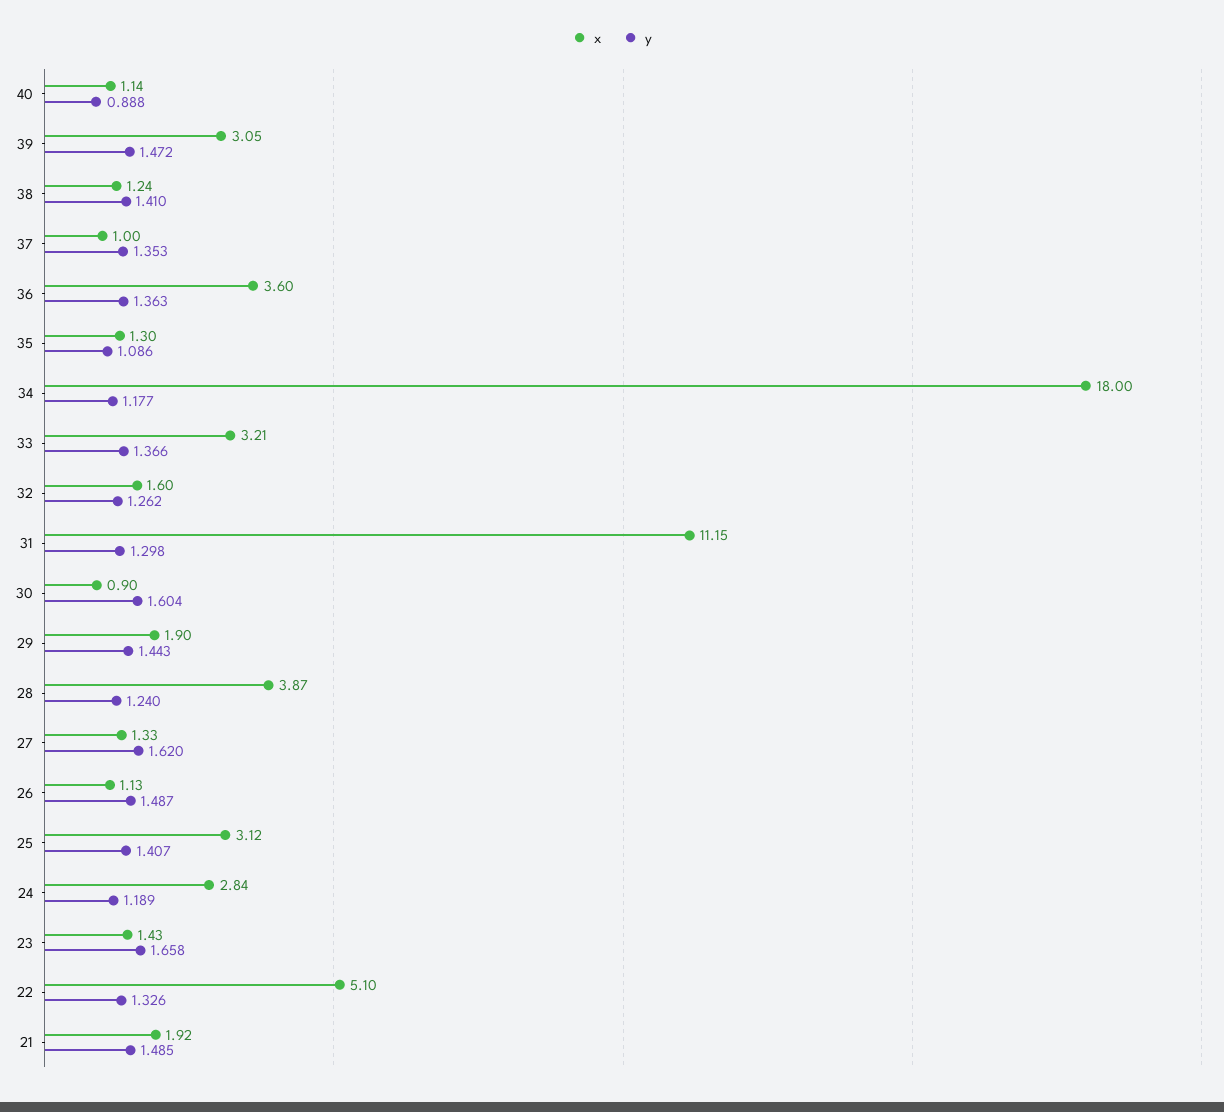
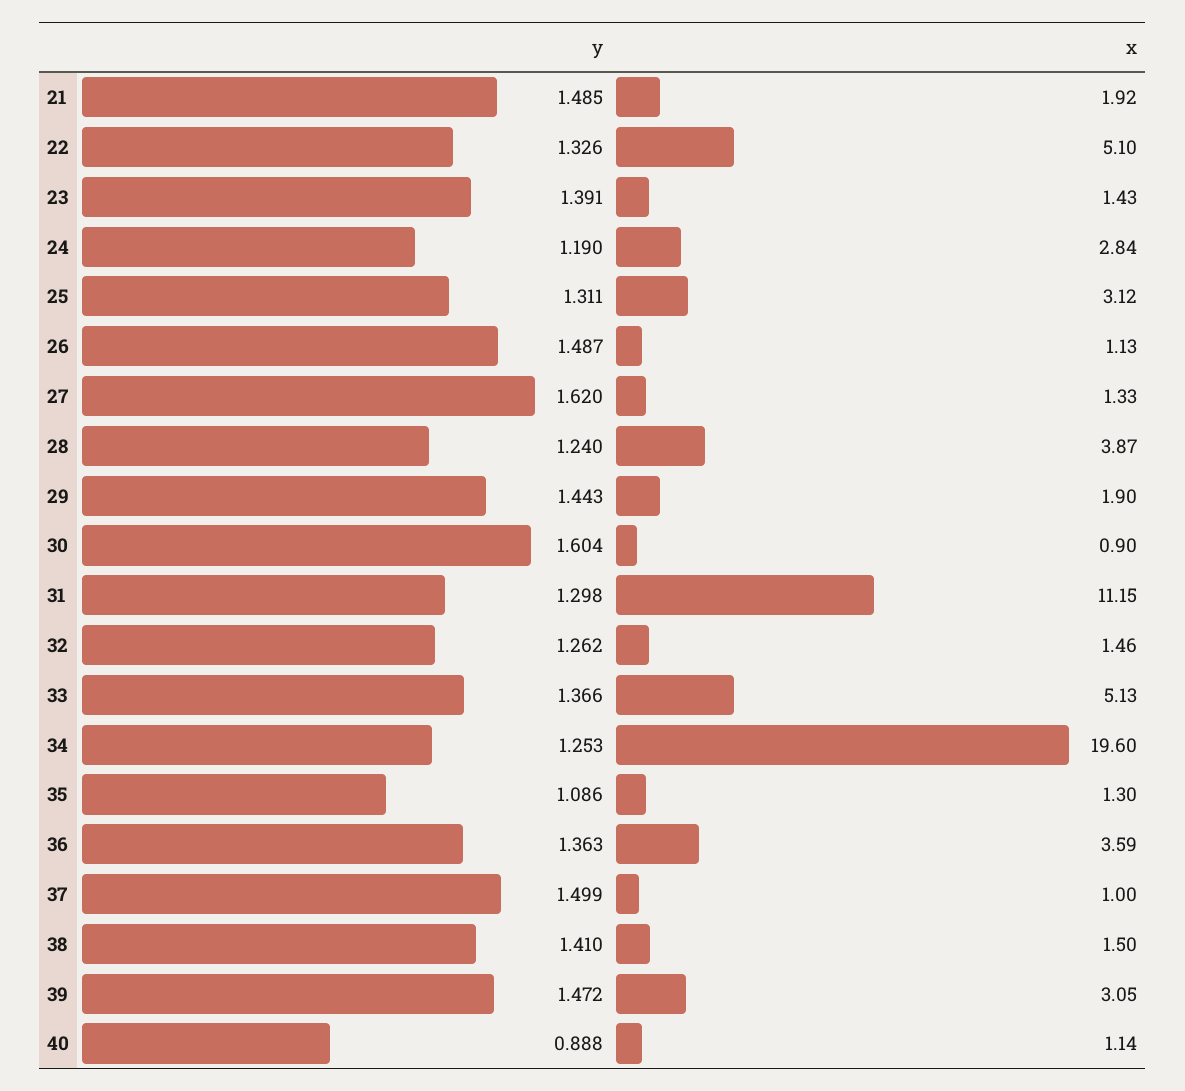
  {
    "x": {
      "40": 1.14,
      "39": 3.05,
-     "38": 1.24,
+     "38": 1.5,
      "37": 1,
-     "36": 3.6,
+     "36": 3.59,
      "35": 1.3,
-     "34": 18,
+     "34": 19.6,
-     "33": 3.21,
+     "33": 5.13,
-     "32": 1.6,
+     "32": 1.46,
      "31": 11.15,
      "30": 0.9,
      "29": 1.9,
      "28": 3.87,
      "27": 1.33,
      "26": 1.13,
      "25": 3.12,
      "24": 2.84,
      "23": 1.43,
      "22": 5.1,
      "21": 1.92
    },
    "y": {
      "40": 0.888,
      "39": 1.472,
      "38": 1.41,
-     "37": 1.353,
+     "37": 1.499,
      "36": 1.363,
      "35": 1.086,
-     "34": 1.177,
+     "34": 1.253,
      "33": 1.366,
      "32": 1.262,
      "31": 1.298,
      "30": 1.604,
      "29": 1.443,
      "28": 1.24,
      "27": 1.62,
      "26": 1.487,
-     "25": 1.407,
+     "25": 1.311,
-     "24": 1.189,
+     "24": 1.19,
-     "23": 1.658,
+     "23": 1.391,
      "22": 1.326,
      "21": 1.485
    }
  }

